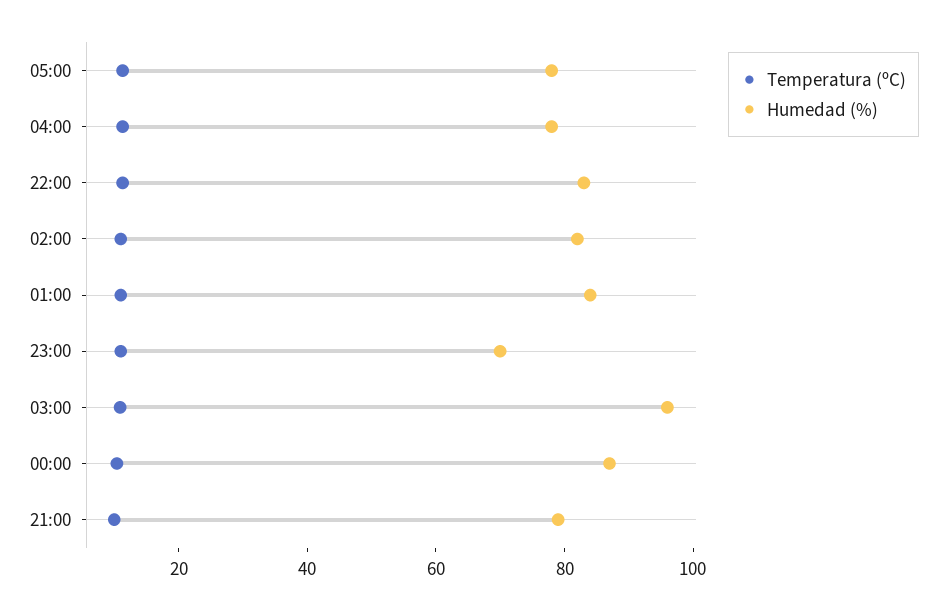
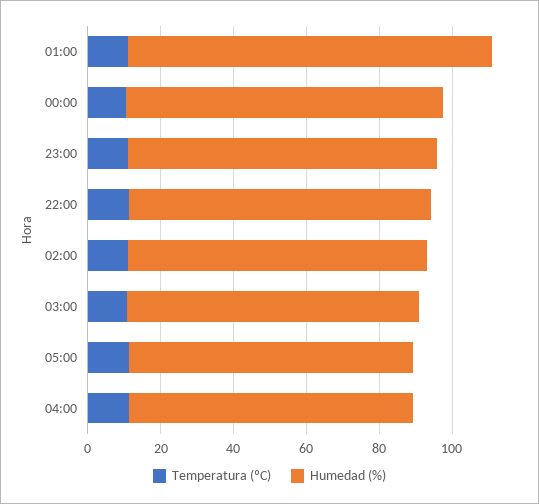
  {
    "Temperatura (ºC)": {
      "05:00": 10,
      "04:00": 10,
      "22:00": 10,
      "02:00": 10,
      "01:00": 10,
      "23:00": 10,
      "03:00": 10,
-     "00:00": 10,
+     "00:00": 10
-     "21:00": 10
    },
    "Humedad (%)": {
      "05:00": 80,
      "04:00": 80,
      "22:00": 85,
      "02:00": 80,
-     "01:00": 85,
+     "01:00": 100,
-     "23:00": 70,
+     "23:00": 85,
-     "03:00": 95,
+     "03:00": 80,
-     "00:00": 85,
+     "00:00": 85
-     "21:00": 80
    }
  }

